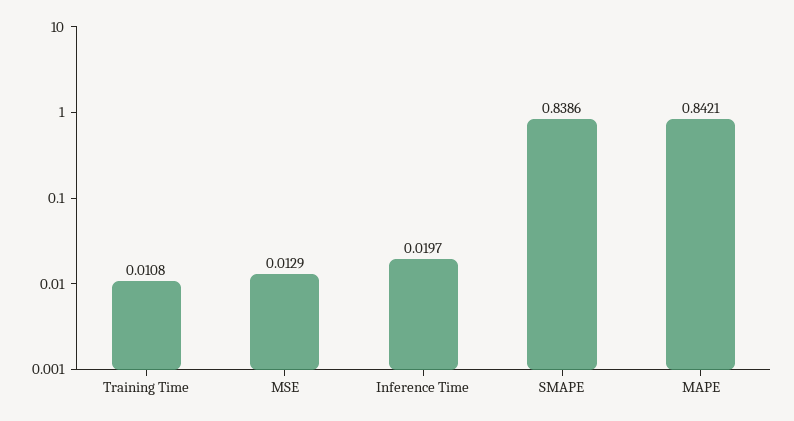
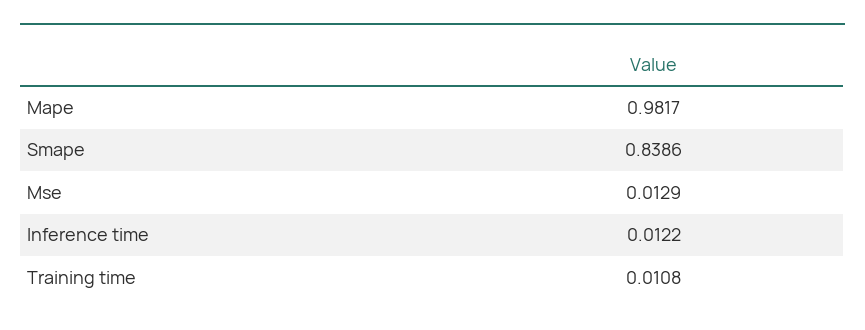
  {
    "Training Time": 0.0108,
    "MSE": 0.0129,
-   "Inference Time": 0.0197,
+   "Inference Time": 0.0122,
    "SMAPE": 0.8386,
-   "MAPE": 0.8421
+   "MAPE": 0.9817
  }

